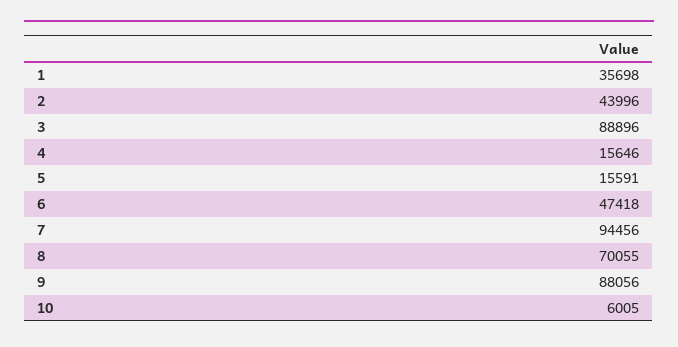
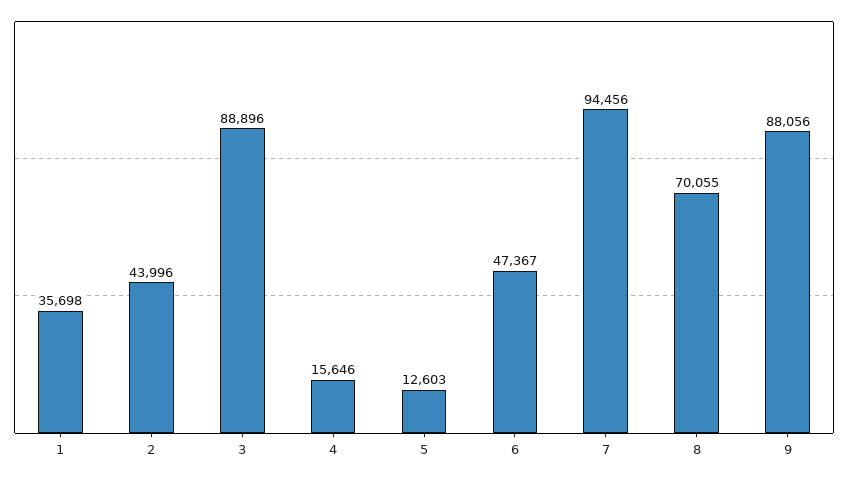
  {
    "1": 35698,
    "2": 43996,
    "3": 88896,
    "4": 15646,
-   "5": 15591,
+   "5": 12603,
-   "6": 47418,
+   "6": 47367,
    "7": 94456,
    "8": 70055,
-   "9": 88056,
+   "9": 88056
-   "10": 6005
  }

